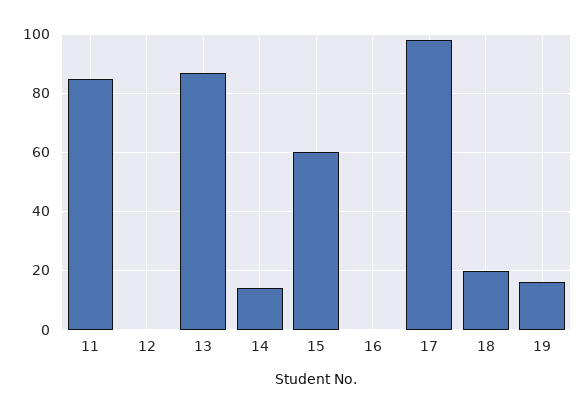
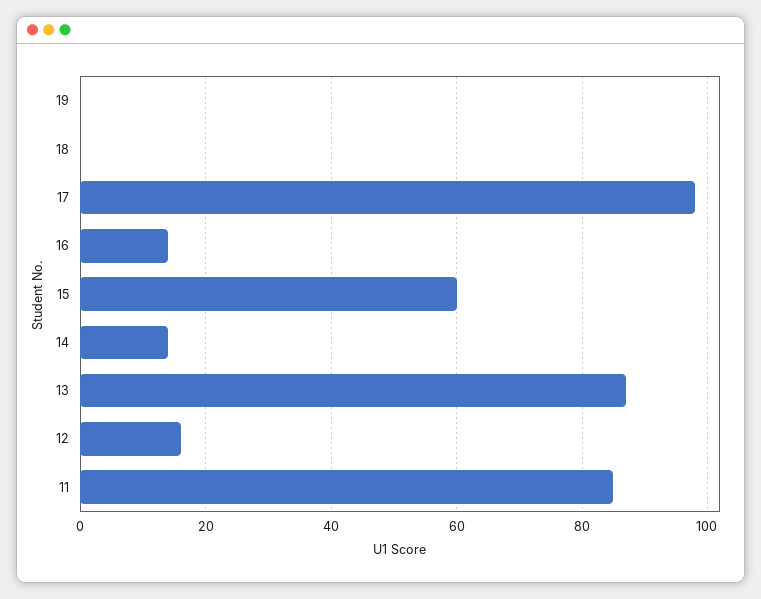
  {
    "11": 85,
-   "12": 0,
+   "12": 15,
    "13": 85,
    "14": 15,
    "15": 60,
-   "16": 0,
+   "16": 15,
    "17": 100,
-   "18": 20,
+   "18": 0,
-   "19": 15
+   "19": 0
  }

